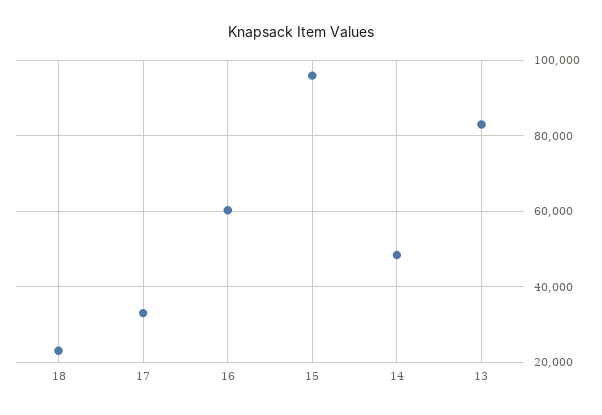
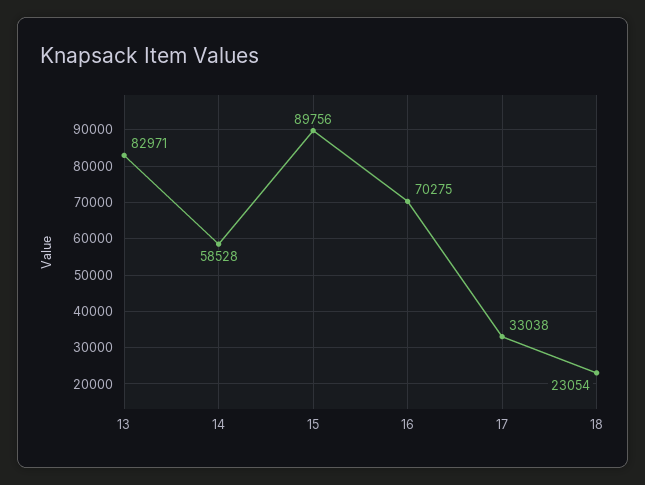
  {
    "18": 23054,
    "17": 33038,
-   "16": 60000,
+   "16": 70275,
-   "15": 96000,
+   "15": 89756,
-   "14": 48000,
+   "14": 58528,
    "13": 82971
  }

